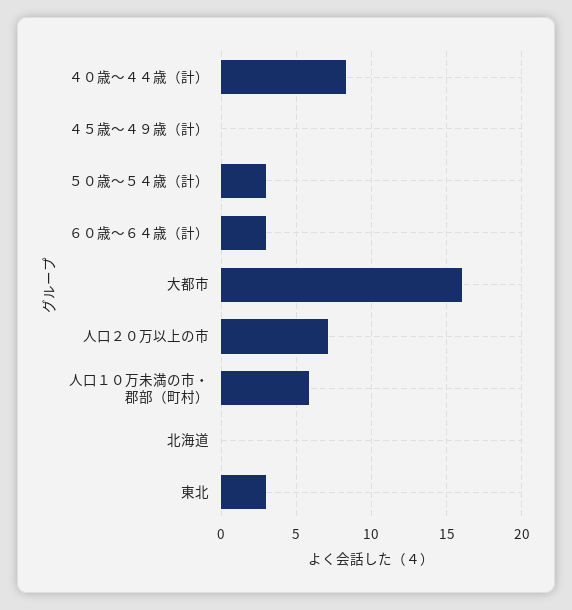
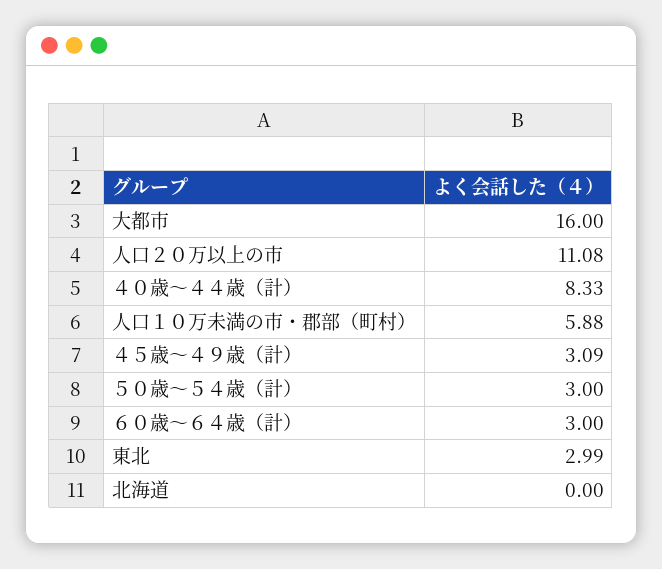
  {
    "４０歳～４４歳（計）": 8.33,
-   "４５歳～４９歳（計）": 0,
+   "４５歳～４９歳（計）": 3.09,
    "５０歳～５４歳（計）": 3,
    "６０歳～６４歳（計）": 3,
    "大都市": 16,
-   "人口２０万以上の市": 7,
+   "人口２０万以上の市": 11.08,
    "人口１０万未満の市・郡部（町村）": 5.88,
    "北海道": 0,
    "東北": 2.99
  }

